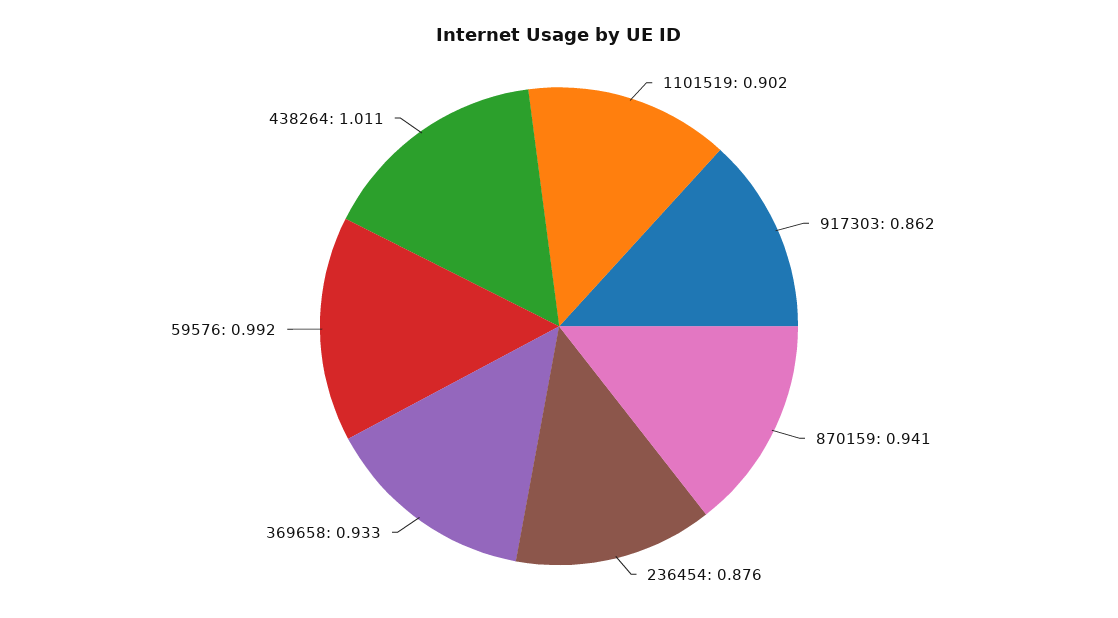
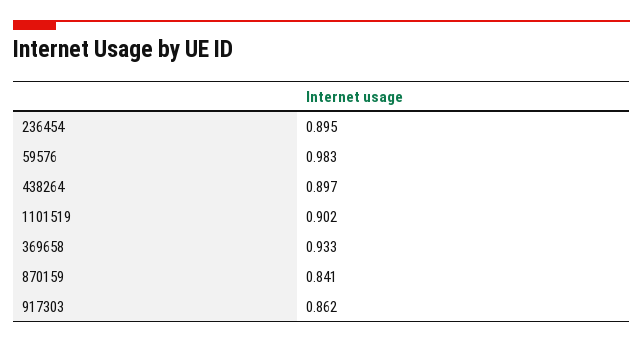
  {
    "1101519": 0.902,
    "917303": 0.862,
-   "870159": 0.941,
+   "870159": 0.841,
-   "236454": 0.876,
+   "236454": 0.895,
    "369658": 0.933,
-   "59576": 0.992,
+   "59576": 0.983,
-   "438264": 1.011
+   "438264": 0.897
  }

